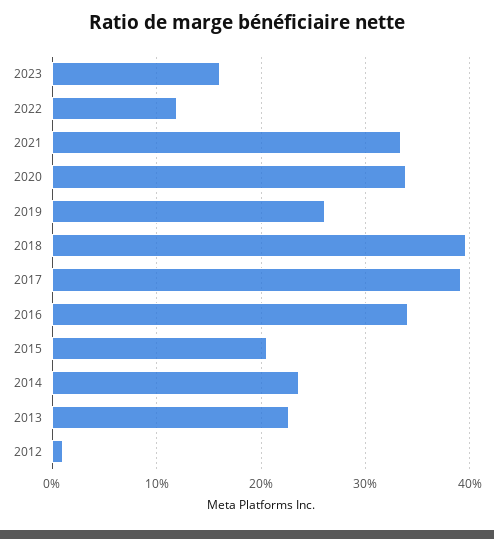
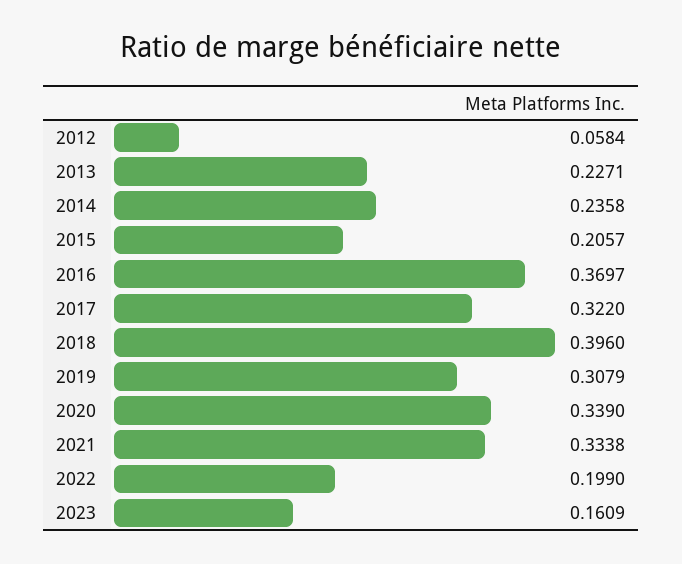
  {
    "2023": 0.1609,
-   "2022": 0.12,
+   "2022": 0.199,
    "2021": 0.3338,
    "2020": 0.339,
-   "2019": 0.26,
+   "2019": 0.3079,
    "2018": 0.396,
-   "2017": 0.39,
+   "2017": 0.322,
-   "2016": 0.34,
+   "2016": 0.3697,
    "2015": 0.2057,
    "2014": 0.2358,
    "2013": 0.2271,
-   "2012": 0.01
+   "2012": 0.0584
  }

